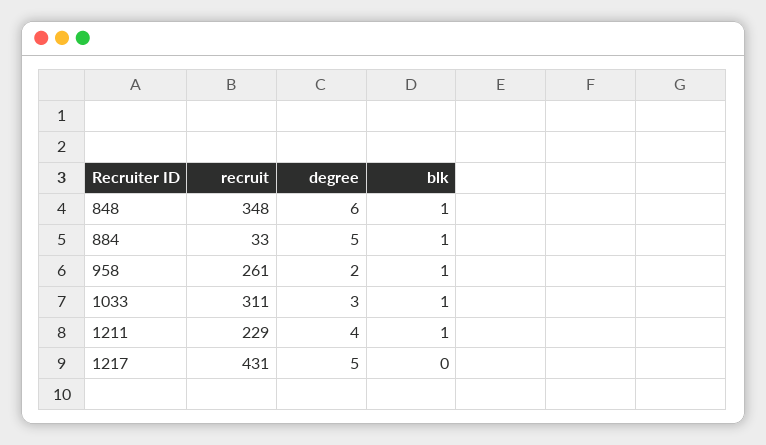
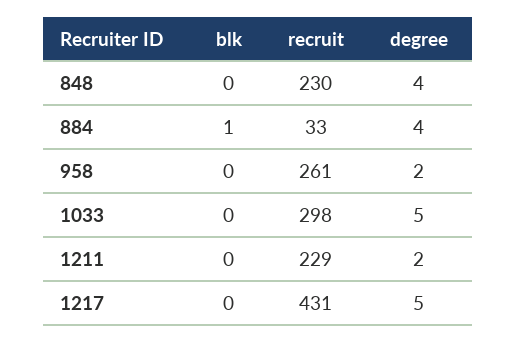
  {
    "recruit": {
-     "848": 348,
+     "848": 230,
      "884": 33,
      "958": 261,
-     "1033": 311,
+     "1033": 298,
      "1211": 229,
      "1217": 431
    },
    "degree": {
-     "848": 6,
+     "848": 4,
-     "884": 5,
+     "884": 4,
      "958": 2,
-     "1033": 3,
+     "1033": 5,
-     "1211": 4,
+     "1211": 2,
      "1217": 5
    },
    "blk": {
-     "848": 1,
+     "848": 0,
      "884": 1,
-     "958": 1,
+     "958": 0,
-     "1033": 1,
+     "1033": 0,
-     "1211": 1,
+     "1211": 0,
      "1217": 0
    }
  }

